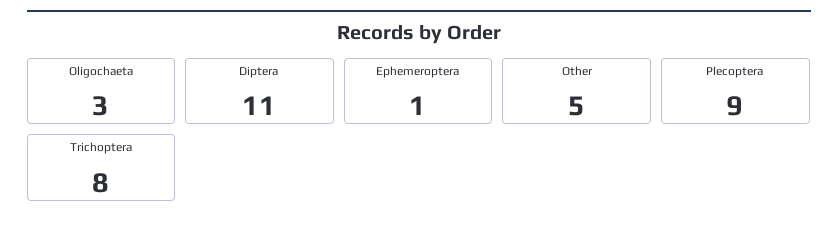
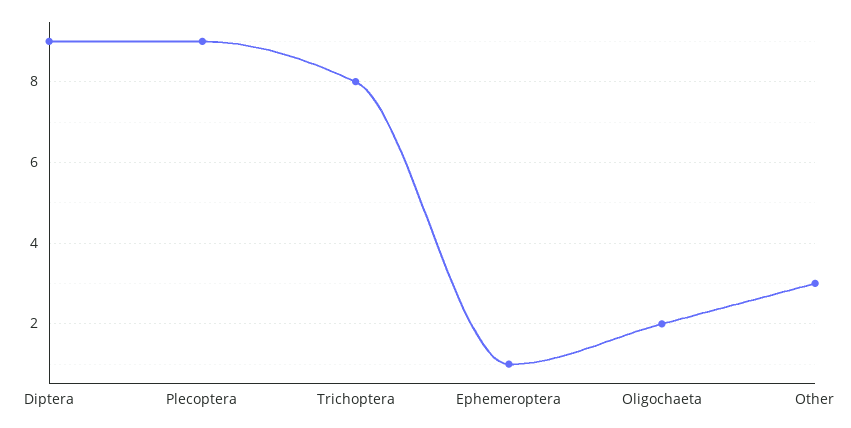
  {
-   "Oligochaeta": 3,
+   "Oligochaeta": 2,
-   "Diptera": 11,
+   "Diptera": 9,
    "Ephemeroptera": 1,
-   "Other": 5,
+   "Other": 3,
    "Plecoptera": 9,
    "Trichoptera": 8
  }

